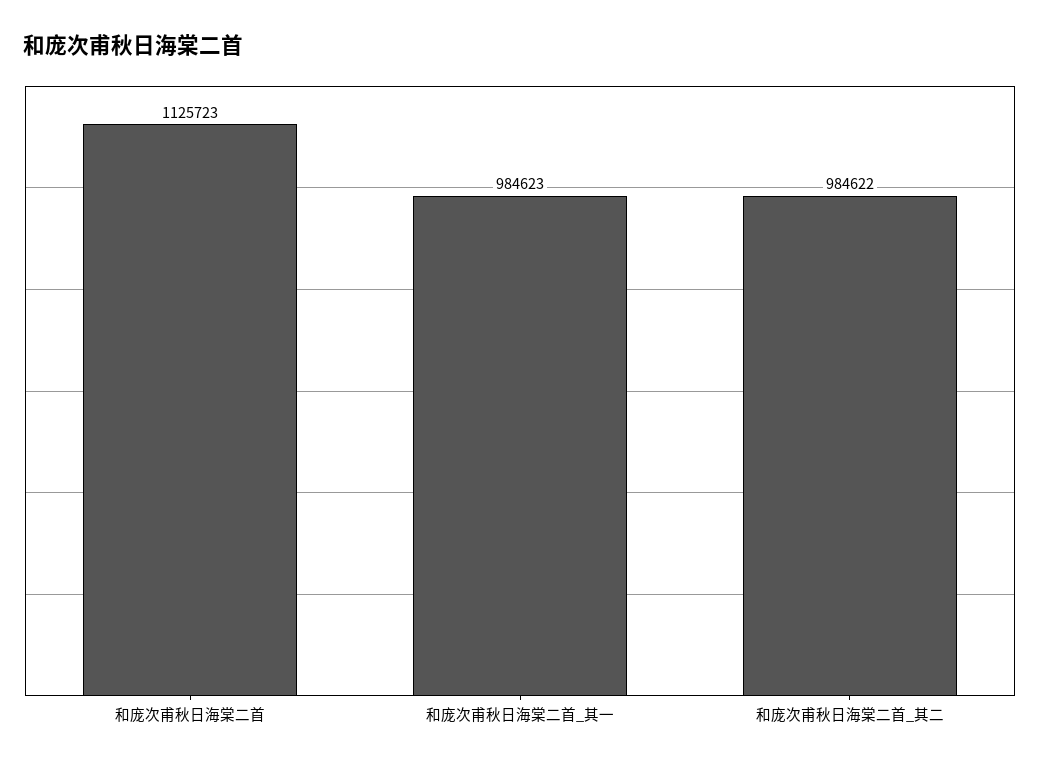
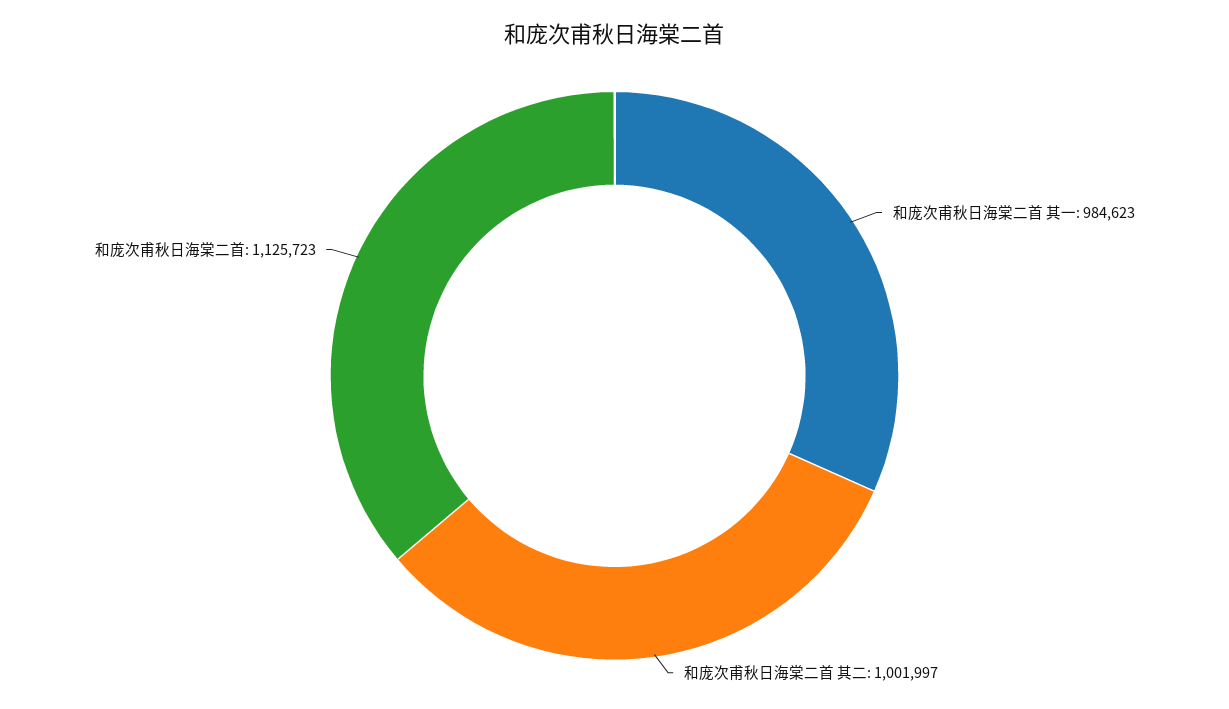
  {
    "和庞次甫秋日海棠二首": 1125723,
    "和庞次甫秋日海棠二首_其一": 984623,
-   "和庞次甫秋日海棠二首_其二": 984622
+   "和庞次甫秋日海棠二首_其二": 1001997
  }

